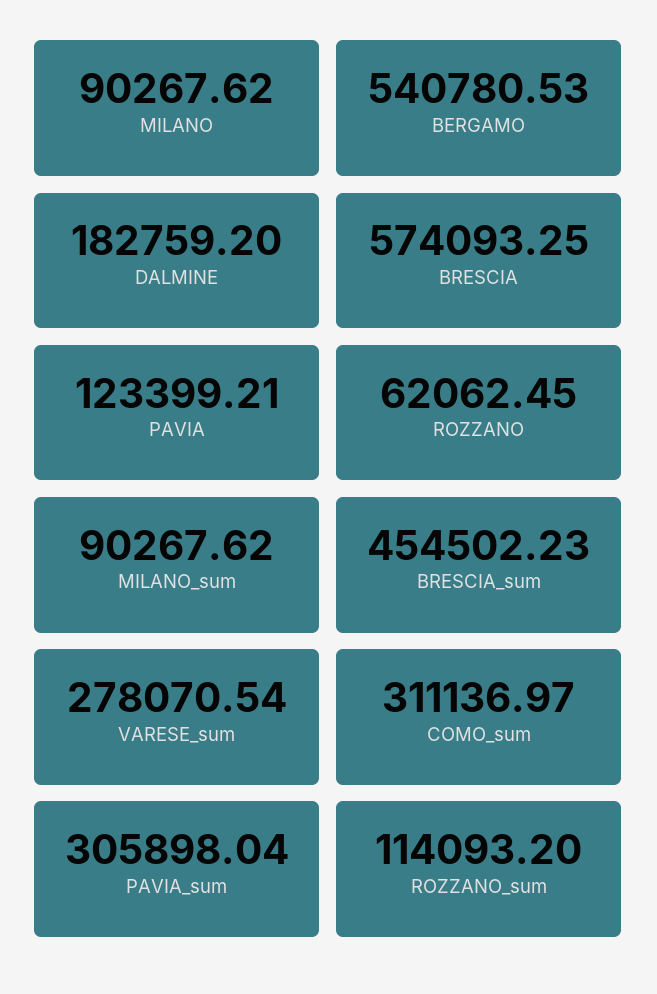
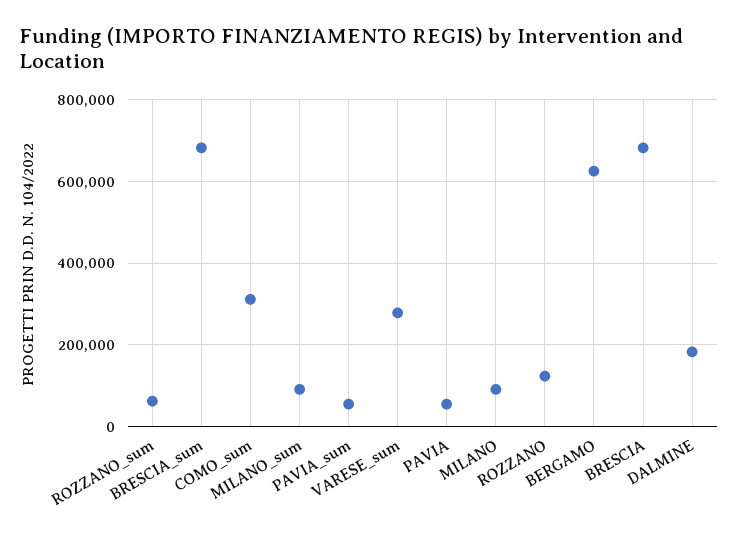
  {
    "MILANO": 90267.62,
-   "BERGAMO": 540780.53,
+   "BERGAMO": 620000,
    "DALMINE": 182759.2,
-   "BRESCIA": 574093.25,
+   "BRESCIA": 680000,
-   "PAVIA": 123399.21,
+   "PAVIA": 60000,
-   "ROZZANO": 62062.45,
+   "ROZZANO": 120000,
    "MILANO_sum": 90267.62,
-   "BRESCIA_sum": 454502.23,
+   "BRESCIA_sum": 680000,
    "VARESE_sum": 278070.54,
    "COMO_sum": 311136.97,
-   "PAVIA_sum": 305898.04,
+   "PAVIA_sum": 60000,
-   "ROZZANO_sum": 114093.2
+   "ROZZANO_sum": 60000
  }

